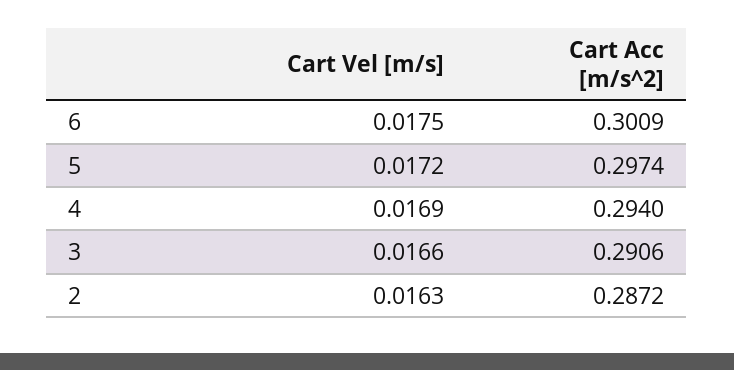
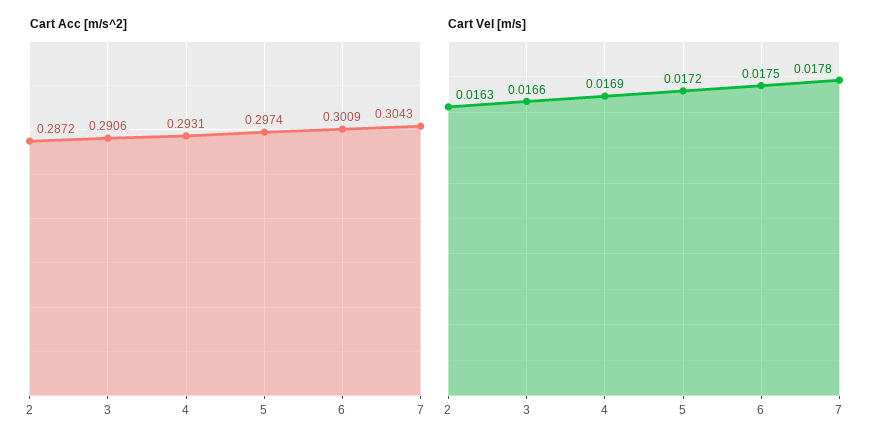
  {
    "Cart Vel [m/s]": {
      "6": 0.0175,
      "5": 0.0172,
      "4": 0.0169,
      "3": 0.0166,
-     "2": 0.0163
+     "2": 0.0163,
+     "7": 0.0178
    },
    "Cart Acc [m/s^2]": {
      "6": 0.3009,
      "5": 0.2974,
-     "4": 0.294,
+     "4": 0.2931,
      "3": 0.2906,
-     "2": 0.2872
+     "2": 0.2872,
+     "7": 0.3043
    }
  }

